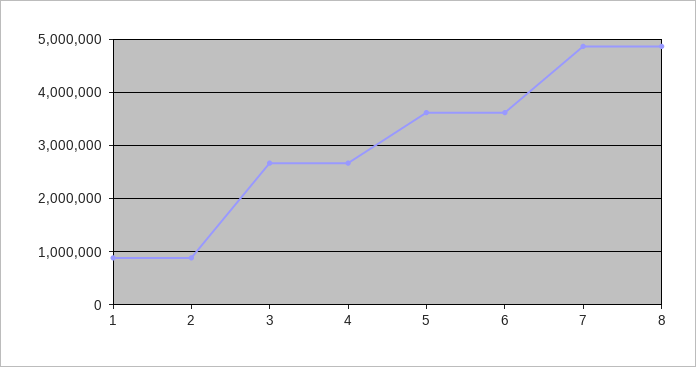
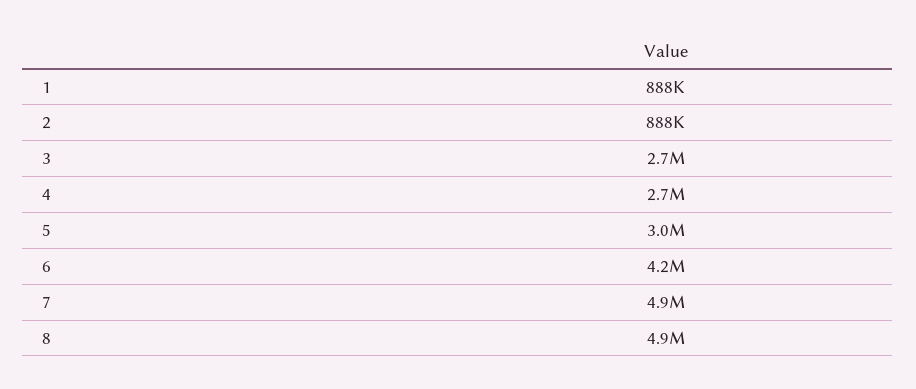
  {
    "1": 888000,
    "2": 888000,
    "3": 2700000,
    "4": 2700000,
-   "5": 3600000,
+   "5": 3000000,
-   "6": 3600000,
+   "6": 4200000,
    "7": 4900000,
    "8": 4900000
  }

